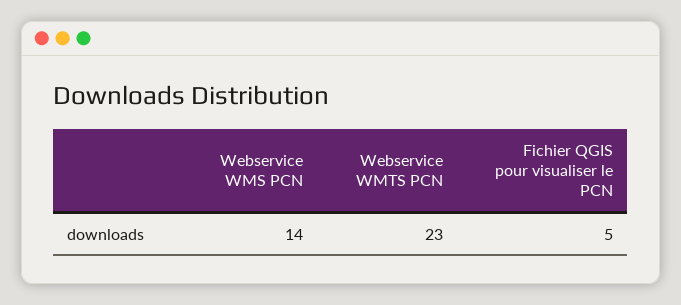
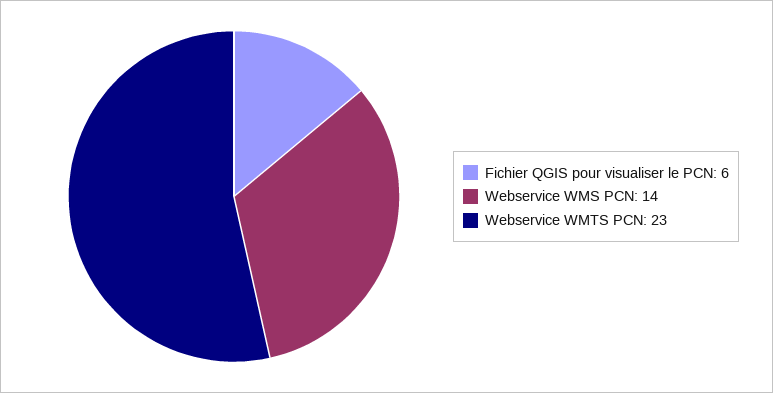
  {
    "Webservice WMS PCN": 14,
    "Webservice WMTS PCN": 23,
-   "Fichier QGIS pour visualiser le PCN": 5
+   "Fichier QGIS pour visualiser le PCN": 6
  }

